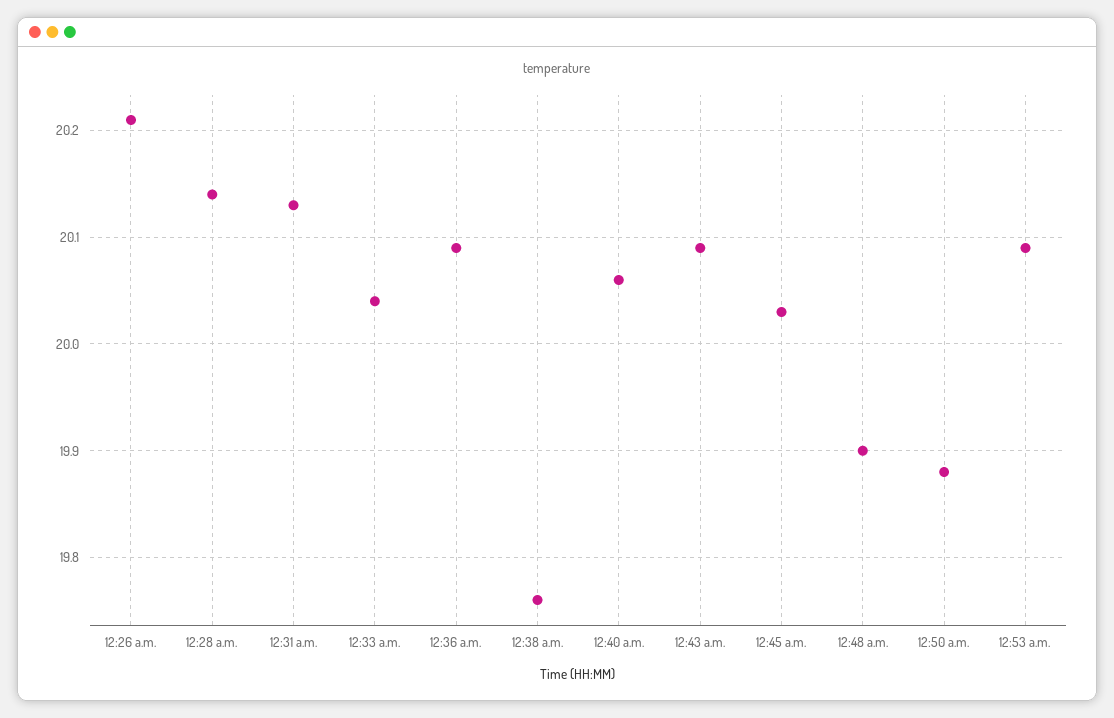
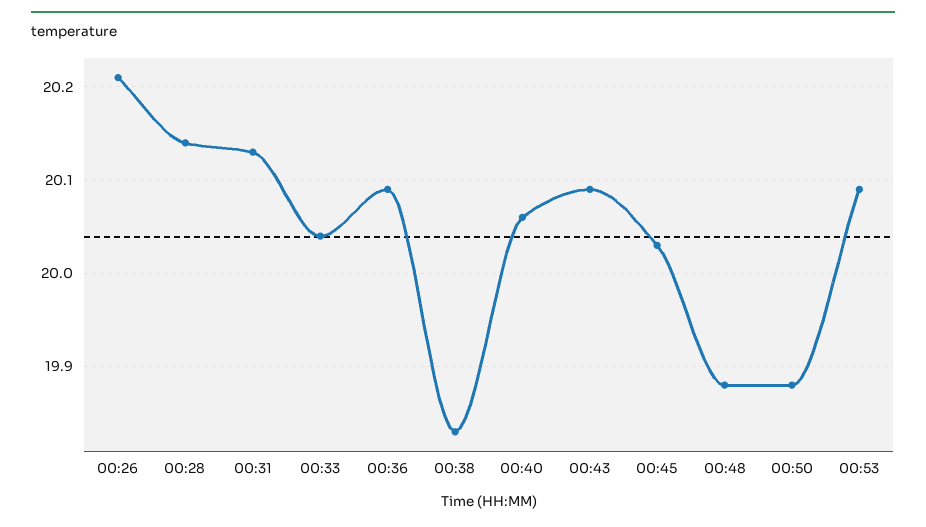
  {
    "12:26 a.m.": 20.21,
    "12:28 a.m.": 20.14,
    "12:31 a.m.": 20.13,
    "12:33 a.m.": 20.04,
    "12:36 a.m.": 20.09,
-   "12:38 a.m.": 19.76,
+   "12:38 a.m.": 19.83,
    "12:40 a.m.": 20.06,
    "12:43 a.m.": 20.09,
    "12:45 a.m.": 20.03,
-   "12:48 a.m.": 19.9,
+   "12:48 a.m.": 19.88,
    "12:50 a.m.": 19.88,
    "12:53 a.m.": 20.09
  }

